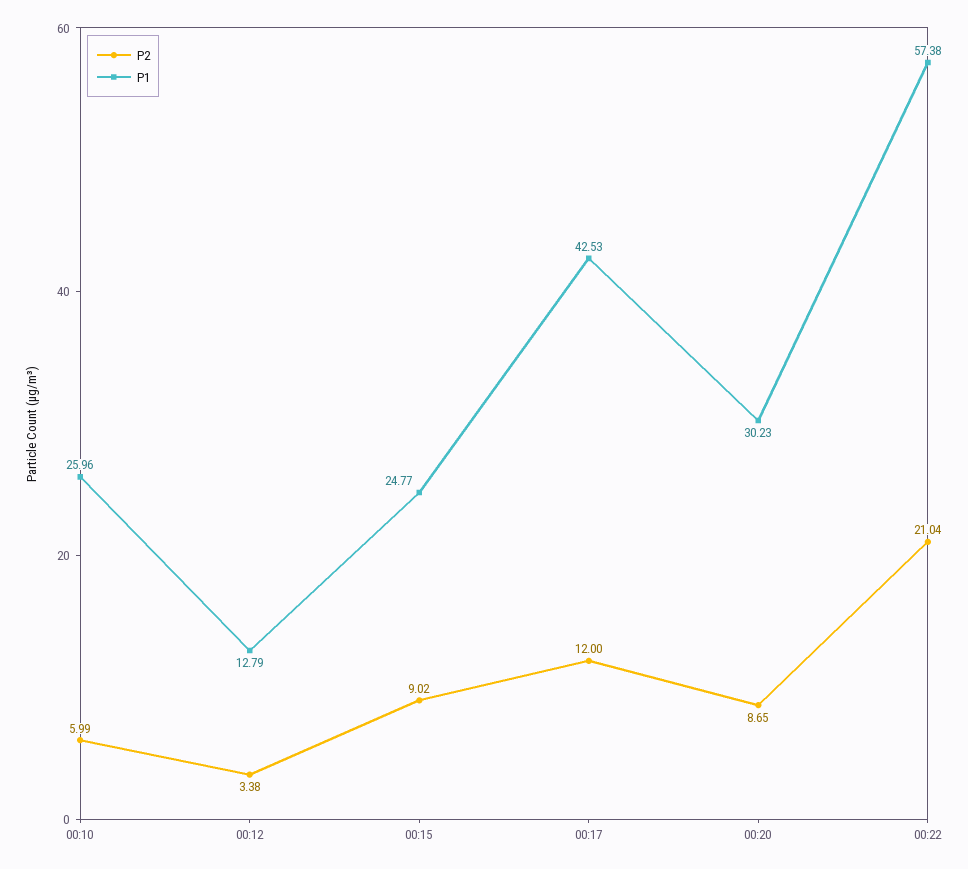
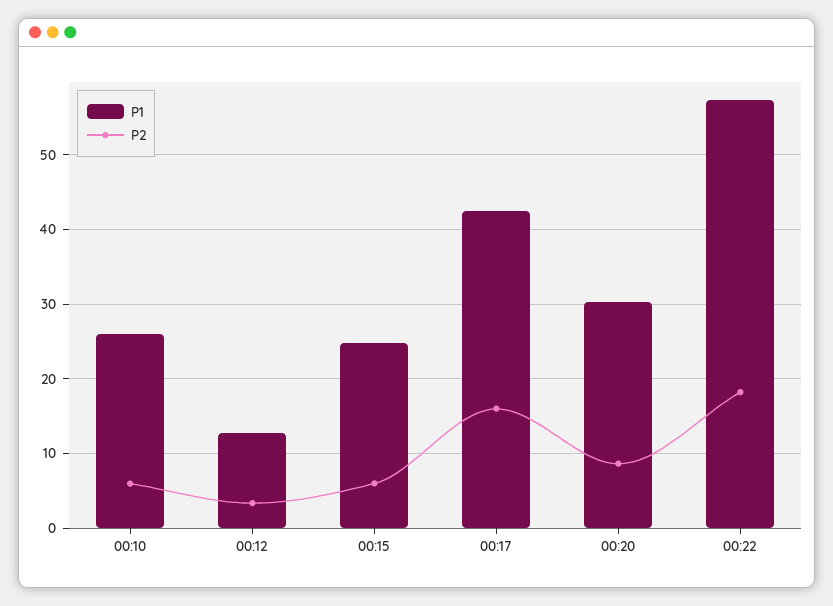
  {
    "P2": {
      "00:10": 5.99,
      "00:12": 3.38,
-     "00:15": 9.02,
+     "00:15": 6,
-     "00:17": 12,
+     "00:17": 16,
      "00:20": 8.65,
-     "00:22": 21.04
+     "00:22": 18
    },
    "P1": {
      "00:10": 25.96,
      "00:12": 12.79,
      "00:15": 24.77,
      "00:17": 42.53,
      "00:20": 30.23,
      "00:22": 57.38
    }
  }

